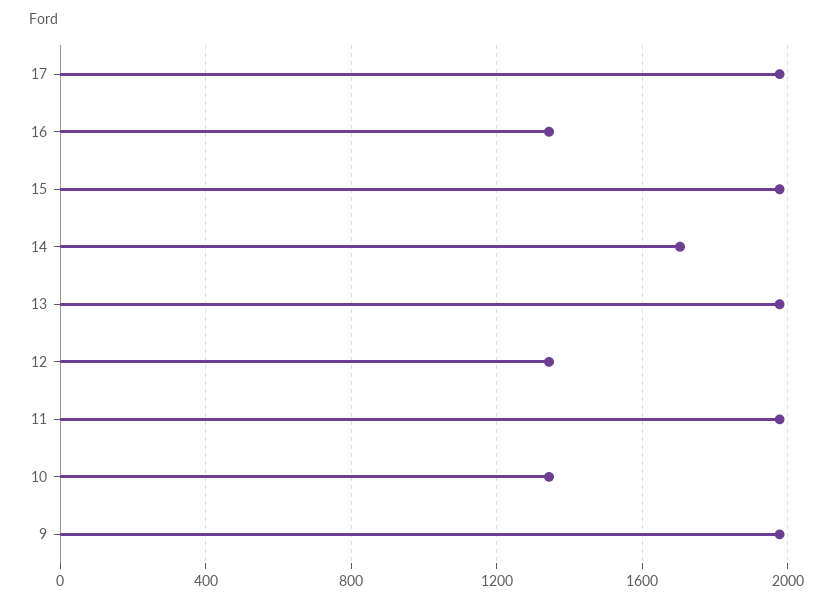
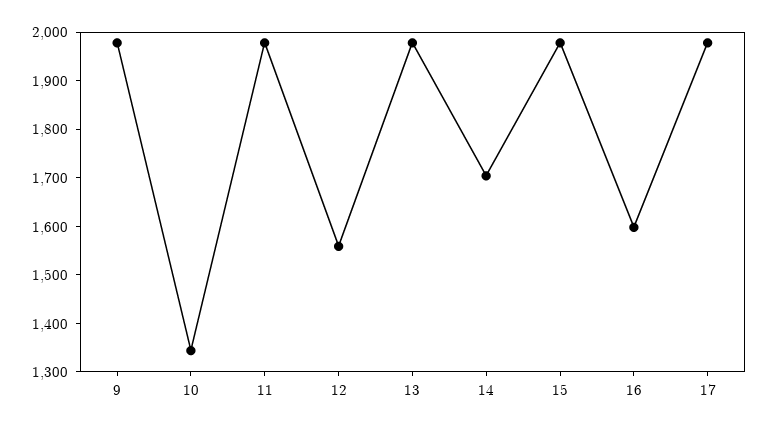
  {
    "17": 1980,
-   "16": 1350,
+   "16": 1600,
    "15": 1980,
    "14": 1700,
    "13": 1980,
-   "12": 1350,
+   "12": 1560,
    "11": 1980,
    "10": 1340,
    "9": 1980
  }

